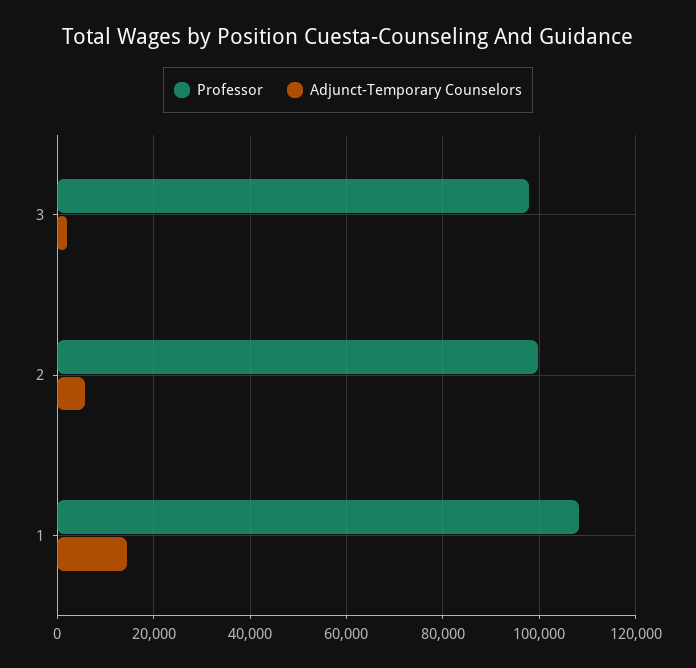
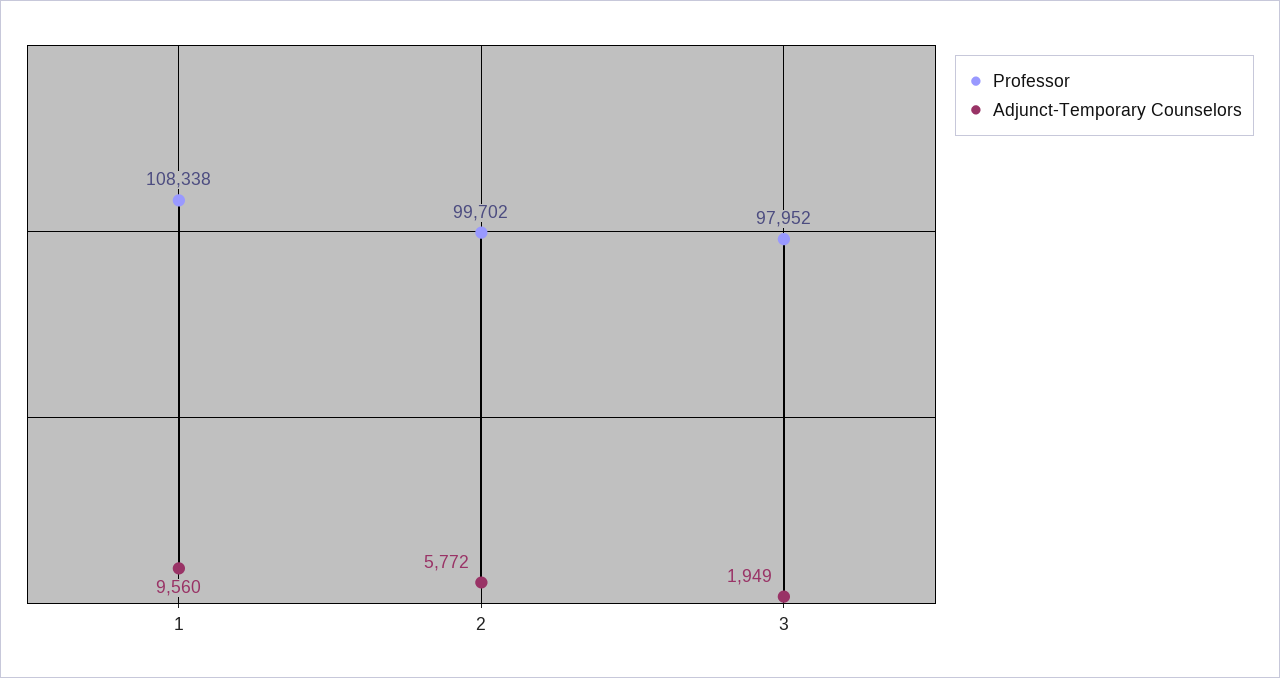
  {
    "Professor": {
      "3": 97952,
      "2": 99702,
      "1": 108338
    },
    "Adjunct-Temporary Counselors": {
      "3": 1949,
      "2": 5772,
-     "1": 14000
+     "1": 9560
    }
  }

